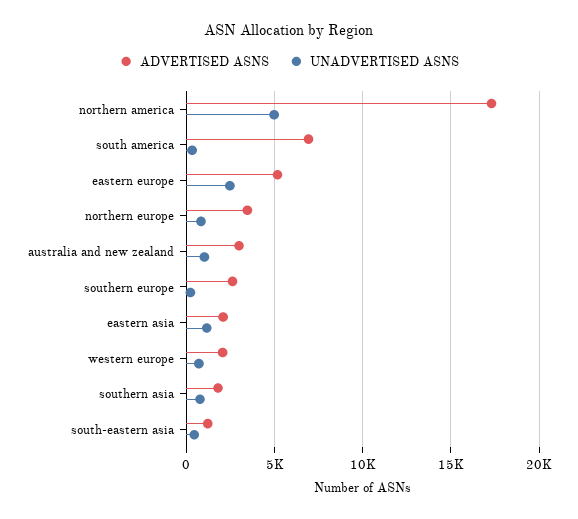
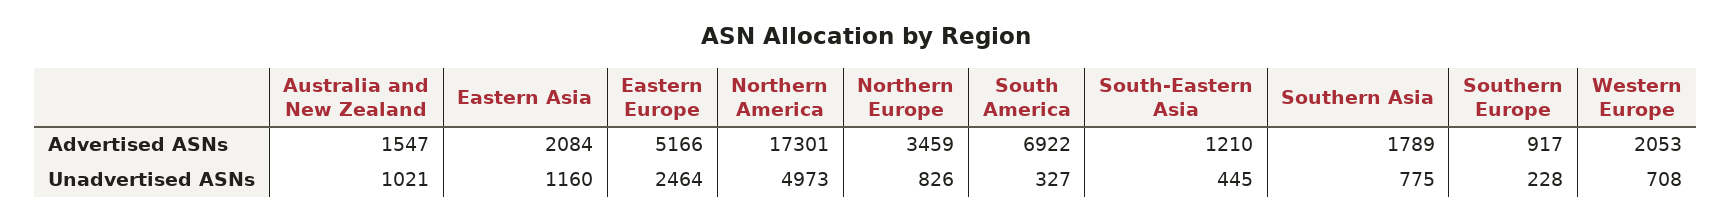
  {
    "ADVERTISED ASNS": {
      "northern america": 17301,
      "south america": 6922,
      "eastern europe": 5166,
      "northern europe": 3459,
-     "australia and new zealand": 3000,
+     "australia and new zealand": 1547,
-     "southern europe": 2500,
+     "southern europe": 917,
      "eastern asia": 2084,
      "western europe": 2053,
      "southern asia": 1789,
      "south-eastern asia": 1210
    },
    "UNADVERTISED ASNS": {
      "northern america": 4973,
      "south america": 327,
      "eastern europe": 2464,
      "northern europe": 826,
      "australia and new zealand": 1021,
      "southern europe": 228,
      "eastern asia": 1160,
      "western europe": 708,
      "southern asia": 775,
      "south-eastern asia": 445
    }
  }

